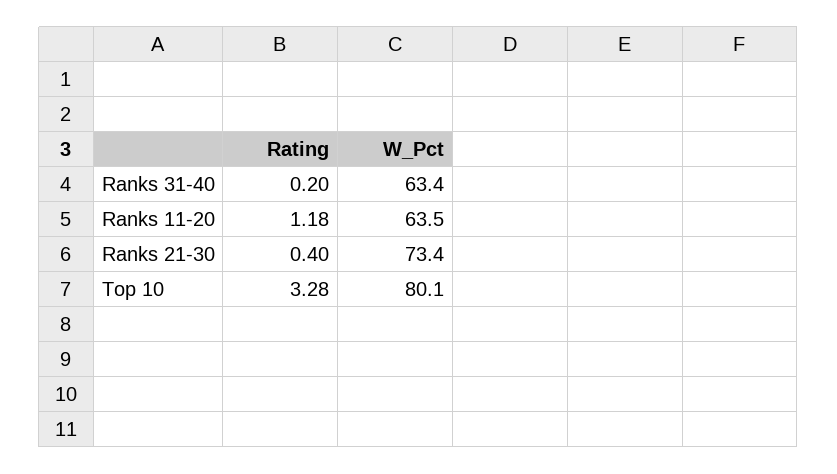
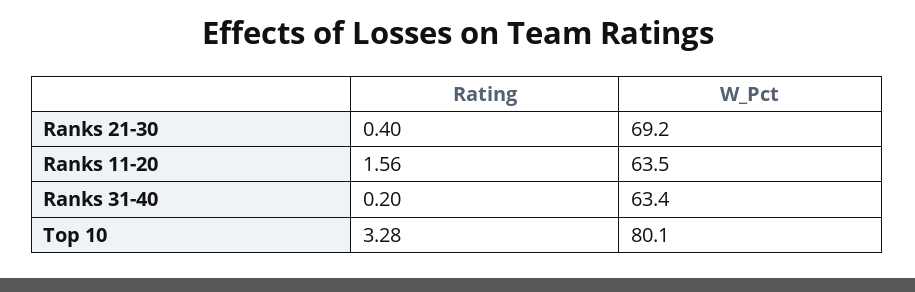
  {
    "Rating": {
      "Ranks 31-40": 0.2,
-     "Ranks 11-20": 1.18,
+     "Ranks 11-20": 1.56,
      "Ranks 21-30": 0.4,
      "Top 10": 3.28
    },
    "W_Pct": {
      "Ranks 31-40": 63.4,
      "Ranks 11-20": 63.5,
-     "Ranks 21-30": 73.4,
+     "Ranks 21-30": 69.2,
      "Top 10": 80.1
    }
  }

